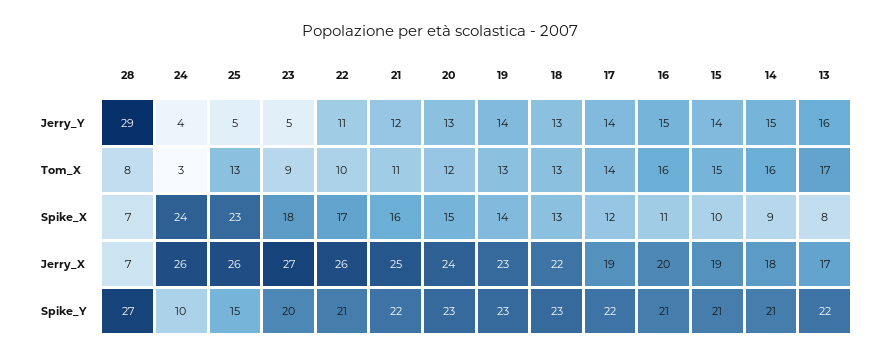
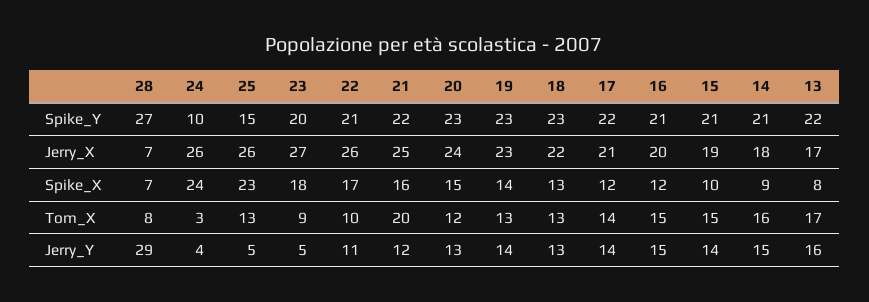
  {
    "28": {
      "Jerry_Y": 29,
      "Tom_X": 8,
      "Spike_X": 7,
      "Jerry_X": 7,
      "Spike_Y": 27
    },
    "24": {
      "Jerry_Y": 4,
      "Tom_X": 3,
      "Spike_X": 24,
      "Jerry_X": 26,
      "Spike_Y": 10
    },
    "25": {
      "Jerry_Y": 5,
      "Tom_X": 13,
      "Spike_X": 23,
      "Jerry_X": 26,
      "Spike_Y": 15
    },
    "23": {
      "Jerry_Y": 5,
      "Tom_X": 9,
      "Spike_X": 18,
      "Jerry_X": 27,
      "Spike_Y": 20
    },
    "22": {
      "Jerry_Y": 11,
      "Tom_X": 10,
      "Spike_X": 17,
      "Jerry_X": 26,
      "Spike_Y": 21
    },
    "21": {
      "Jerry_Y": 12,
-     "Tom_X": 11,
+     "Tom_X": 20,
      "Spike_X": 16,
      "Jerry_X": 25,
      "Spike_Y": 22
    },
    "20": {
      "Jerry_Y": 13,
      "Tom_X": 12,
      "Spike_X": 15,
      "Jerry_X": 24,
      "Spike_Y": 23
    },
    "19": {
      "Jerry_Y": 14,
      "Tom_X": 13,
      "Spike_X": 14,
      "Jerry_X": 23,
      "Spike_Y": 23
    },
    "18": {
      "Jerry_Y": 13,
      "Tom_X": 13,
      "Spike_X": 13,
      "Jerry_X": 22,
      "Spike_Y": 23
    },
    "17": {
      "Jerry_Y": 14,
      "Tom_X": 14,
      "Spike_X": 12,
-     "Jerry_X": 19,
+     "Jerry_X": 21,
      "Spike_Y": 22
    },
    "16": {
      "Jerry_Y": 15,
-     "Tom_X": 16,
+     "Tom_X": 15,
-     "Spike_X": 11,
+     "Spike_X": 12,
      "Jerry_X": 20,
      "Spike_Y": 21
    },
    "15": {
      "Jerry_Y": 14,
      "Tom_X": 15,
      "Spike_X": 10,
      "Jerry_X": 19,
      "Spike_Y": 21
    },
    "14": {
      "Jerry_Y": 15,
      "Tom_X": 16,
      "Spike_X": 9,
      "Jerry_X": 18,
      "Spike_Y": 21
    },
    "13": {
      "Jerry_Y": 16,
      "Tom_X": 17,
      "Spike_X": 8,
      "Jerry_X": 17,
      "Spike_Y": 22
    }
  }

